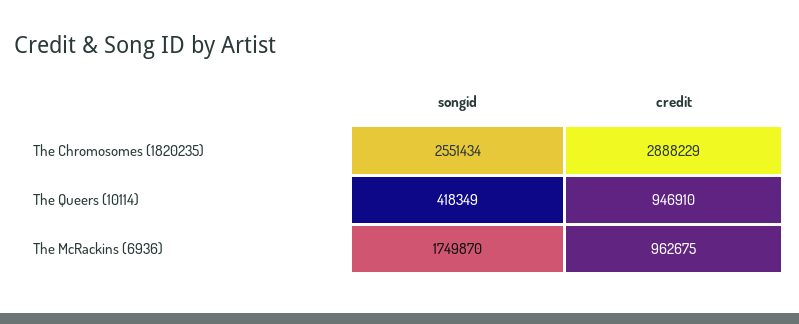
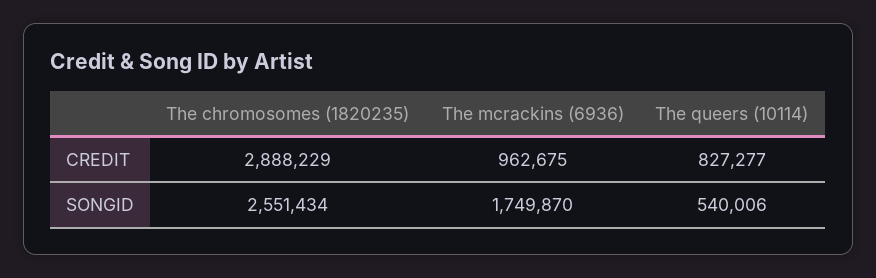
  {
    "songid": {
      "The Chromosomes (1820235)": 2551434,
-     "The Queers (10114)": 418349,
+     "The Queers (10114)": 540006,
      "The McRackins (6936)": 1749870
    },
    "credit": {
      "The Chromosomes (1820235)": 2888229,
-     "The Queers (10114)": 946910,
+     "The Queers (10114)": 827277,
      "The McRackins (6936)": 962675
    }
  }

